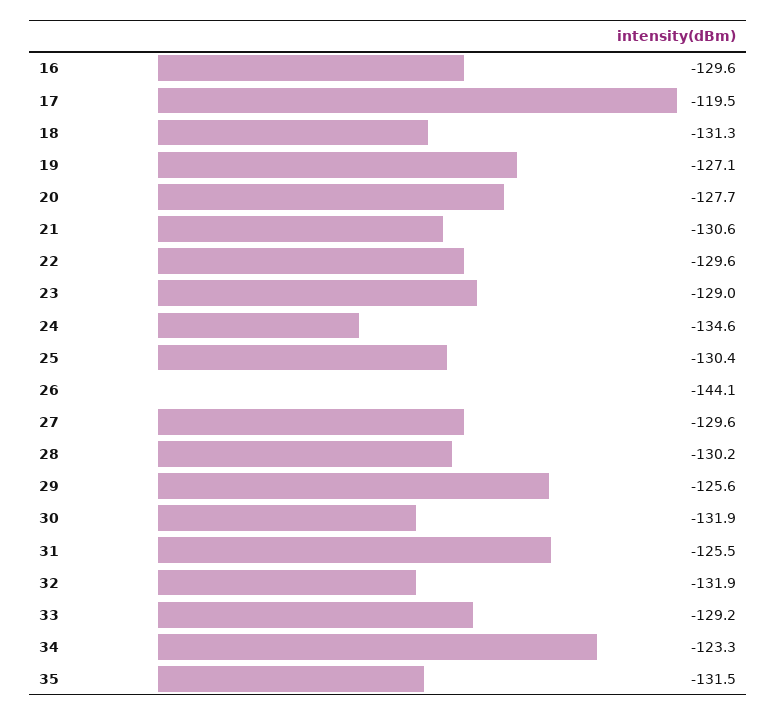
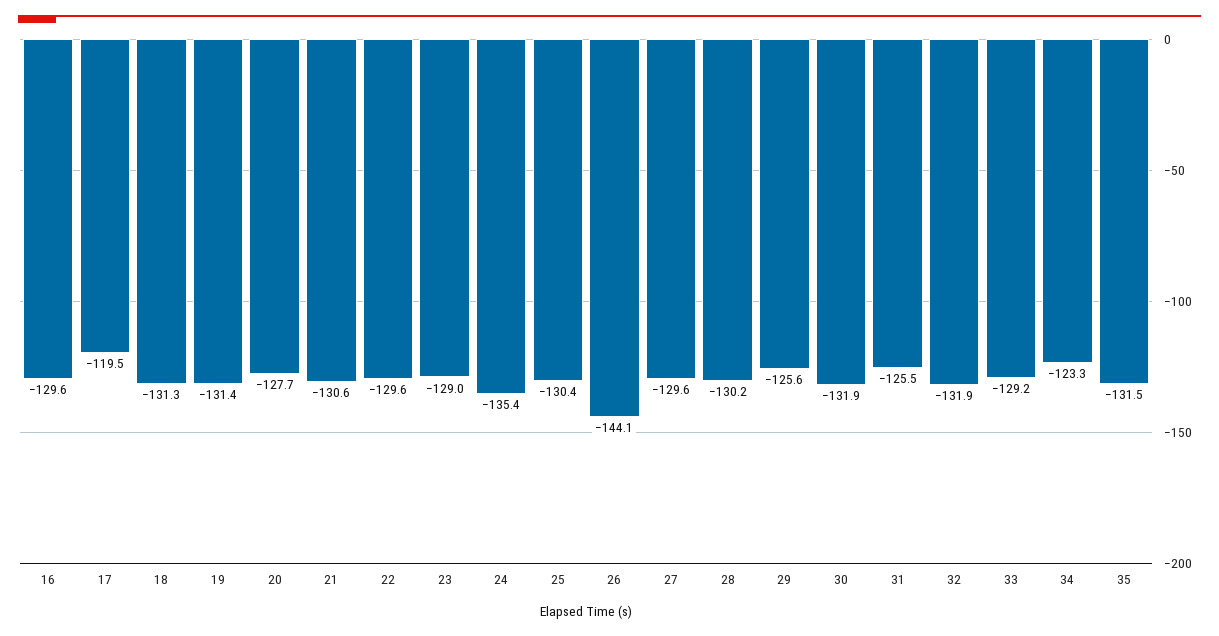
  {
    "16": -129.6,
    "17": -119.5,
    "18": -131.3,
-   "19": -127.1,
+   "19": -131.4,
    "20": -127.7,
    "21": -130.6,
    "22": -129.6,
    "23": -129,
-   "24": -134.6,
+   "24": -135.4,
    "25": -130.4,
    "26": -144.1,
    "27": -129.6,
    "28": -130.2,
    "29": -125.6,
    "30": -131.9,
    "31": -125.5,
    "32": -131.9,
    "33": -129.2,
    "34": -123.3,
    "35": -131.5
  }

